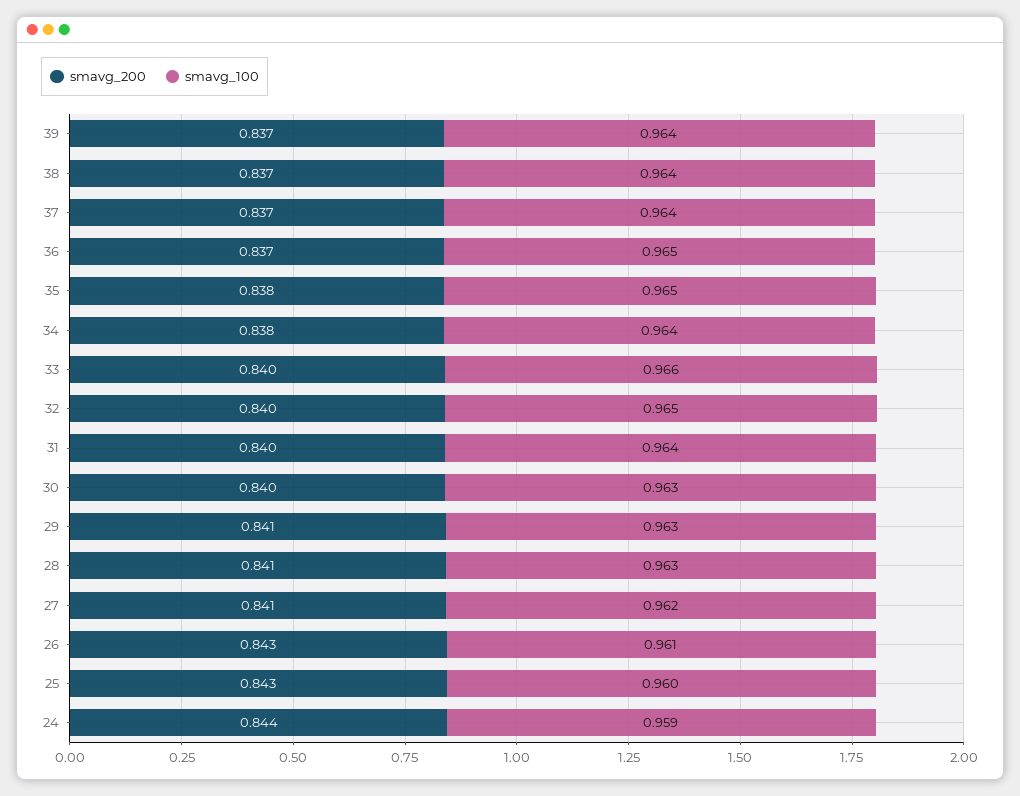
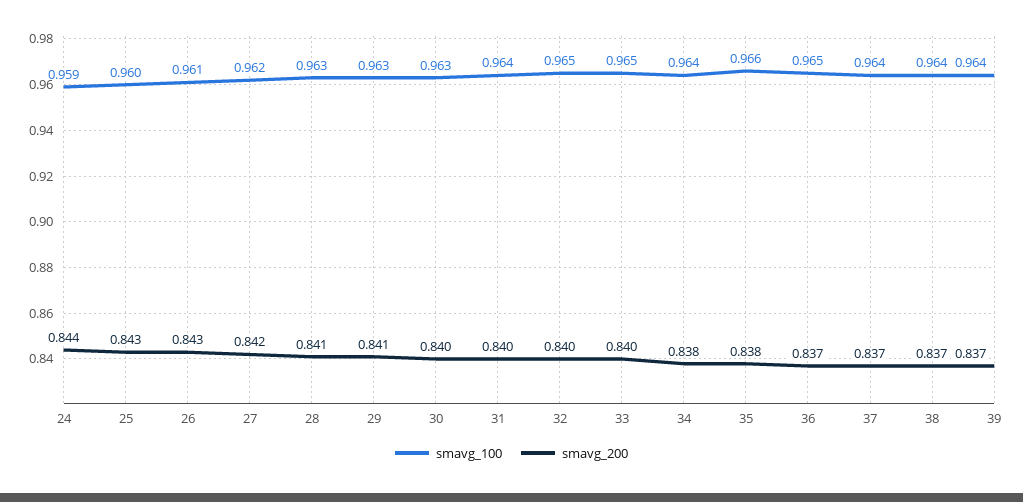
  {
    "smavg_200": {
      "39": 0.837,
      "38": 0.837,
      "37": 0.837,
      "36": 0.837,
      "35": 0.838,
      "34": 0.838,
      "33": 0.84,
      "32": 0.84,
      "31": 0.84,
      "30": 0.84,
      "29": 0.841,
      "28": 0.841,
-     "27": 0.841,
+     "27": 0.842,
      "26": 0.843,
      "25": 0.843,
      "24": 0.844
    },
    "smavg_100": {
      "39": 0.964,
      "38": 0.964,
      "37": 0.964,
      "36": 0.965,
-     "35": 0.965,
+     "35": 0.966,
      "34": 0.964,
-     "33": 0.966,
+     "33": 0.965,
      "32": 0.965,
      "31": 0.964,
      "30": 0.963,
      "29": 0.963,
      "28": 0.963,
      "27": 0.962,
      "26": 0.961,
      "25": 0.96,
      "24": 0.959
    }
  }

